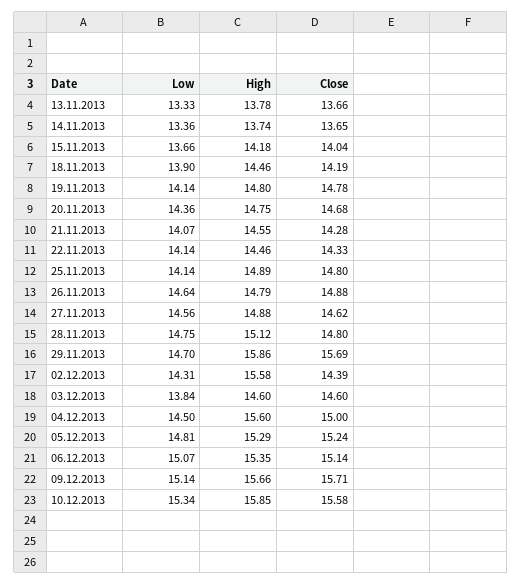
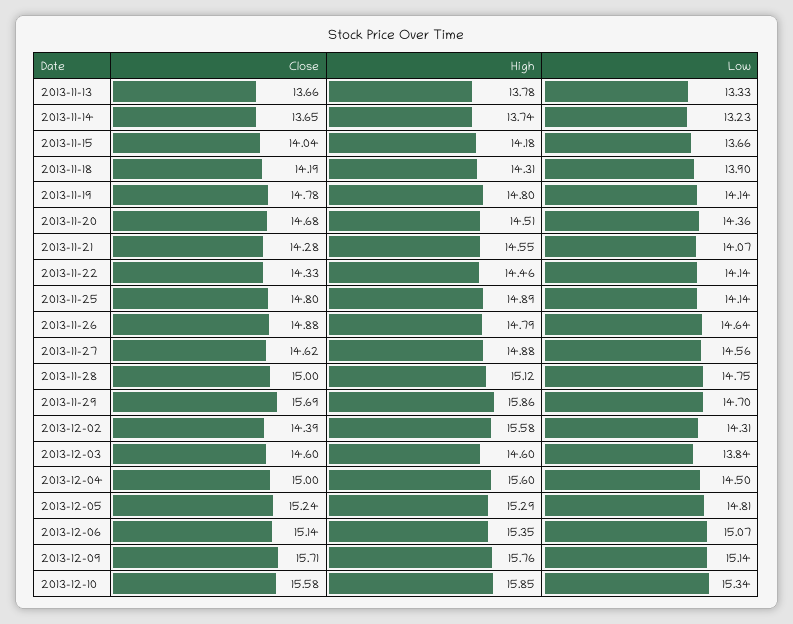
  {
    "Low": {
      "13.11.2013": 13.33,
-     "14.11.2013": 13.36,
+     "14.11.2013": 13.23,
      "15.11.2013": 13.66,
      "18.11.2013": 13.9,
      "19.11.2013": 14.14,
      "20.11.2013": 14.36,
      "21.11.2013": 14.07,
      "22.11.2013": 14.14,
      "25.11.2013": 14.14,
      "26.11.2013": 14.64,
      "27.11.2013": 14.56,
      "28.11.2013": 14.75,
      "29.11.2013": 14.7,
      "02.12.2013": 14.31,
      "03.12.2013": 13.84,
      "04.12.2013": 14.5,
      "05.12.2013": 14.81,
      "06.12.2013": 15.07,
      "09.12.2013": 15.14,
      "10.12.2013": 15.34
    },
    "High": {
      "13.11.2013": 13.78,
      "14.11.2013": 13.74,
      "15.11.2013": 14.18,
-     "18.11.2013": 14.46,
+     "18.11.2013": 14.31,
      "19.11.2013": 14.8,
-     "20.11.2013": 14.75,
+     "20.11.2013": 14.51,
      "21.11.2013": 14.55,
      "22.11.2013": 14.46,
      "25.11.2013": 14.89,
      "26.11.2013": 14.79,
      "27.11.2013": 14.88,
      "28.11.2013": 15.12,
      "29.11.2013": 15.86,
      "02.12.2013": 15.58,
      "03.12.2013": 14.6,
      "04.12.2013": 15.6,
      "05.12.2013": 15.29,
      "06.12.2013": 15.35,
-     "09.12.2013": 15.66,
+     "09.12.2013": 15.76,
      "10.12.2013": 15.85
    },
    "Close": {
      "13.11.2013": 13.66,
      "14.11.2013": 13.65,
      "15.11.2013": 14.04,
      "18.11.2013": 14.19,
      "19.11.2013": 14.78,
      "20.11.2013": 14.68,
      "21.11.2013": 14.28,
      "22.11.2013": 14.33,
      "25.11.2013": 14.8,
      "26.11.2013": 14.88,
      "27.11.2013": 14.62,
-     "28.11.2013": 14.8,
+     "28.11.2013": 15,
      "29.11.2013": 15.69,
      "02.12.2013": 14.39,
      "03.12.2013": 14.6,
      "04.12.2013": 15,
      "05.12.2013": 15.24,
      "06.12.2013": 15.14,
      "09.12.2013": 15.71,
      "10.12.2013": 15.58
    }
  }

